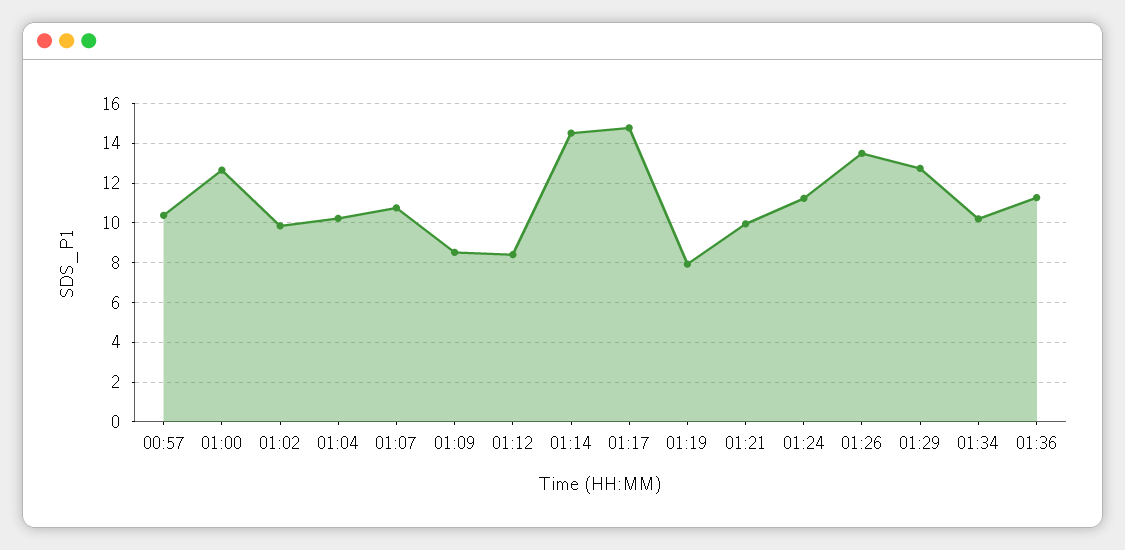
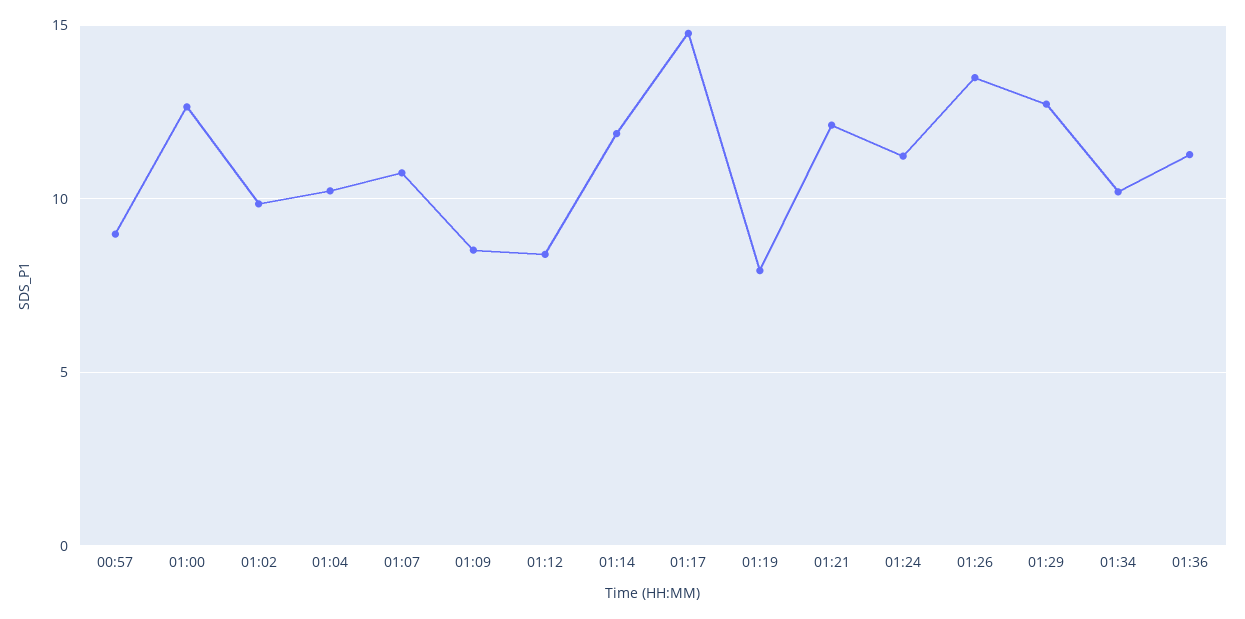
  {
-   "00:57": 10.5,
+   "00:57": 9,
    "01:00": 12.5,
    "01:02": 10,
    "01:04": 10,
    "01:07": 11,
    "01:09": 8.5,
    "01:12": 8.5,
-   "01:14": 14.5,
+   "01:14": 12,
    "01:17": 15,
    "01:19": 8,
-   "01:21": 10,
+   "01:21": 12,
    "01:24": 11,
    "01:26": 13.5,
    "01:29": 12.5,
    "01:34": 10,
    "01:36": 11.5
  }

